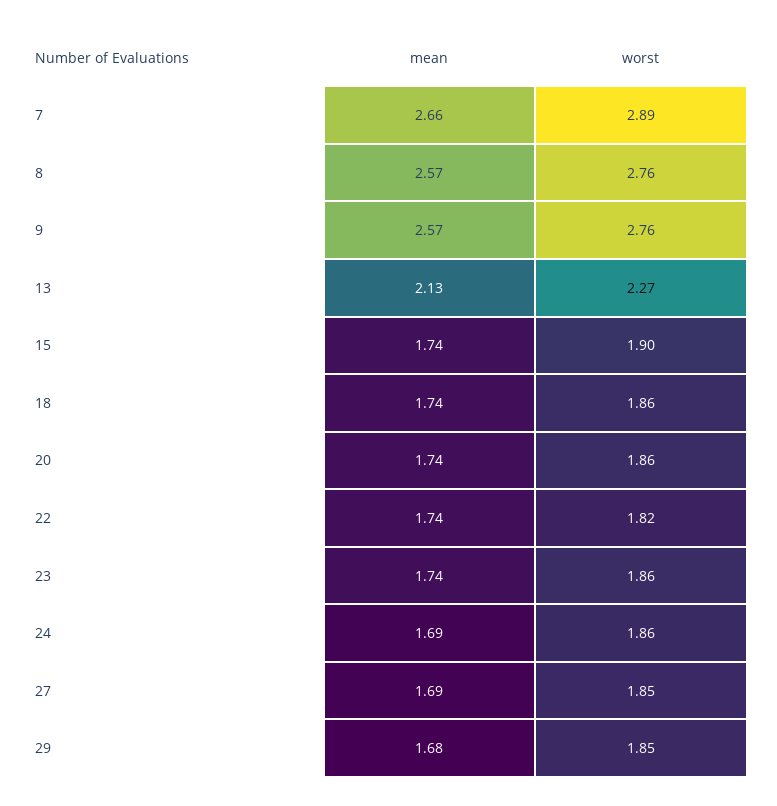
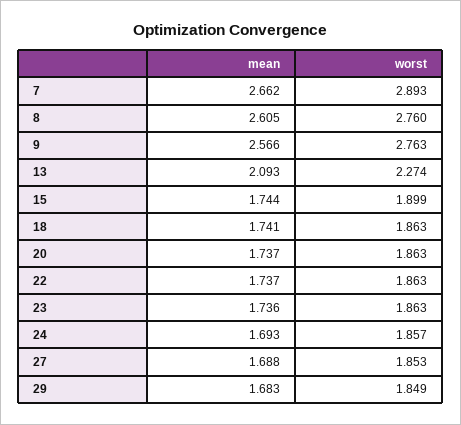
  {
    "mean": {
      "7": 2.662,
-     "8": 2.57,
+     "8": 2.605,
      "9": 2.566,
-     "13": 2.13,
+     "13": 2.093,
      "15": 1.744,
      "18": 1.741,
      "20": 1.737,
      "22": 1.737,
      "23": 1.736,
      "24": 1.693,
      "27": 1.688,
      "29": 1.683
    },
    "worst": {
      "7": 2.893,
      "8": 2.76,
      "9": 2.763,
      "13": 2.274,
      "15": 1.899,
      "18": 1.863,
      "20": 1.863,
-     "22": 1.82,
+     "22": 1.863,
      "23": 1.863,
      "24": 1.857,
      "27": 1.853,
      "29": 1.849
    }
  }

